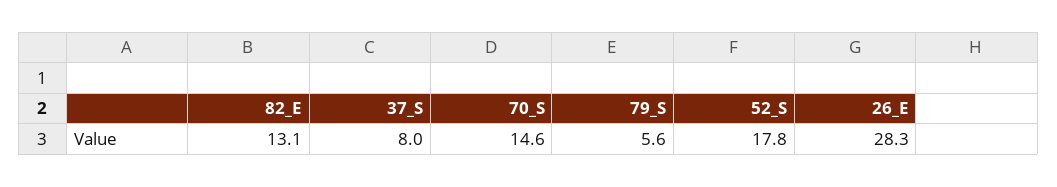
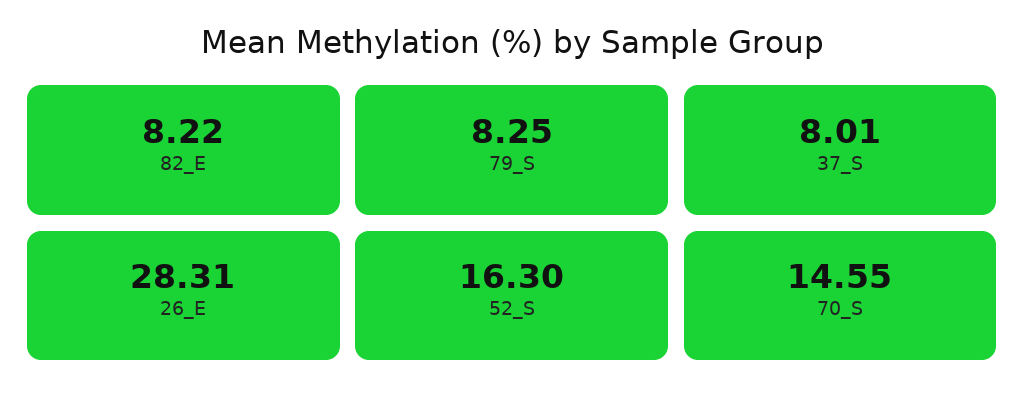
  {
-   "82_E": 13.1,
+   "82_E": 8.22,
    "37_S": 8.01,
    "70_S": 14.55,
-   "79_S": 5.6,
+   "79_S": 8.25,
-   "52_S": 17.8,
+   "52_S": 16.3,
    "26_E": 28.31
  }

